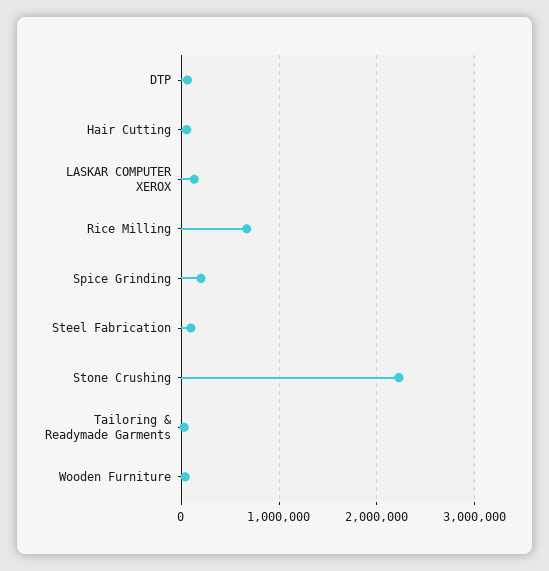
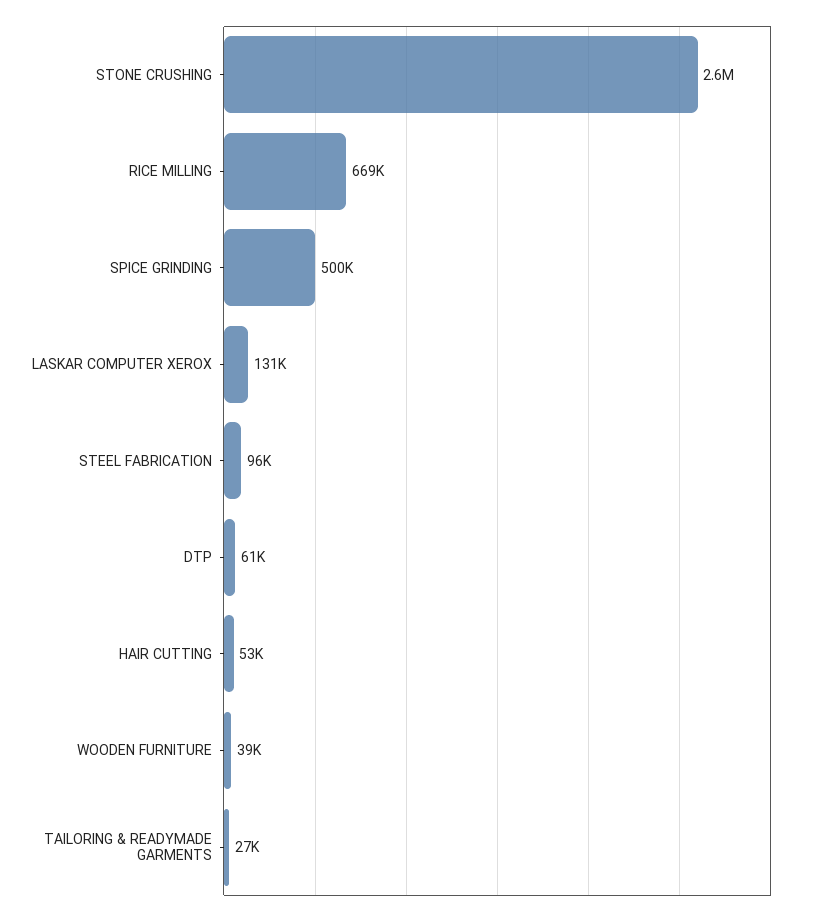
  {
    "DTP": 61000,
    "Hair Cutting": 53000,
    "LASKAR COMPUTER XEROX": 131000,
    "Rice Milling": 669000,
-   "Spice Grinding": 200000,
+   "Spice Grinding": 500000,
    "Steel Fabrication": 96000,
-   "Stone Crushing": 2200000,
+   "Stone Crushing": 2600000,
    "Tailoring & Readymade Garments": 27000,
    "Wooden Furniture": 39000
  }

